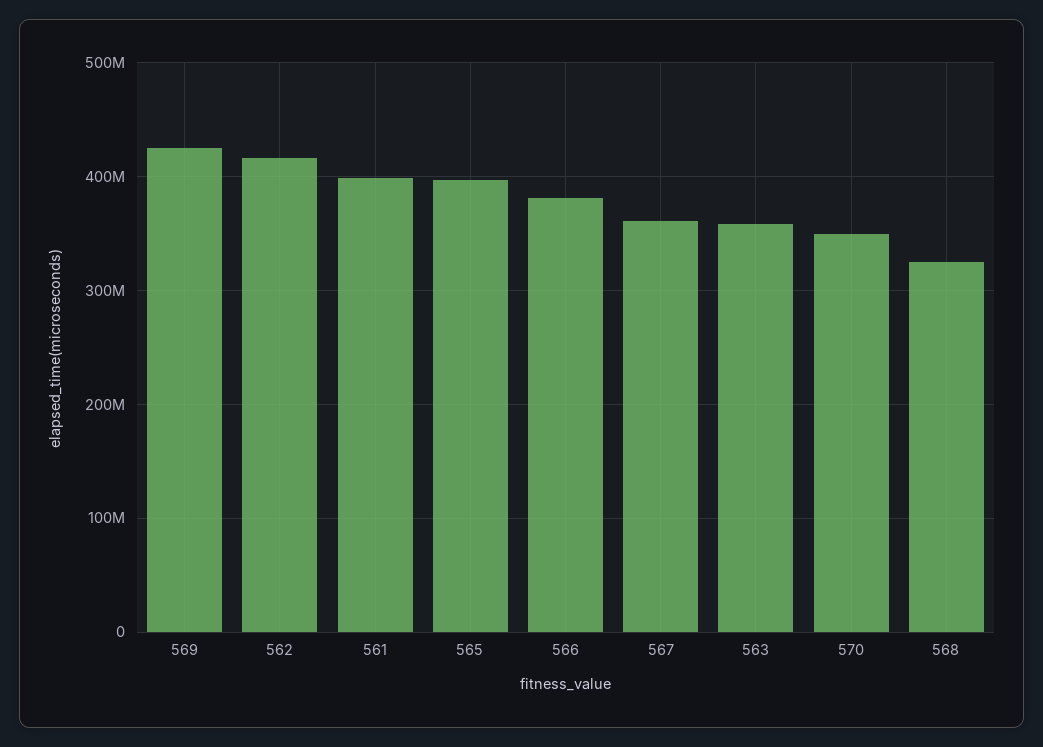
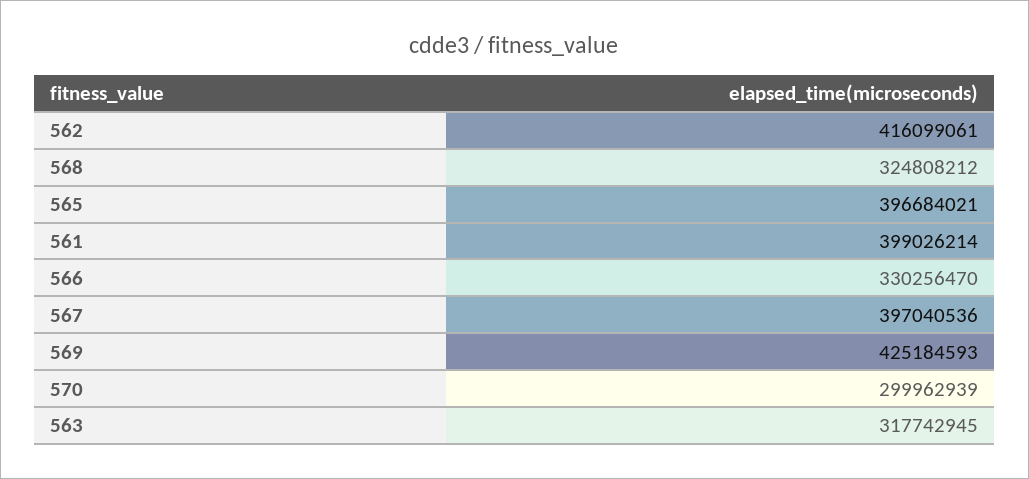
  {
    "569": 425184593,
    "562": 416099061,
    "561": 399026214,
    "565": 396684021,
-   "566": 380000000,
+   "566": 330256470,
-   "567": 360000000,
+   "567": 397040536,
-   "563": 360000000,
+   "563": 317742945,
-   "570": 350000000,
+   "570": 299962939,
    "568": 324808212
  }

